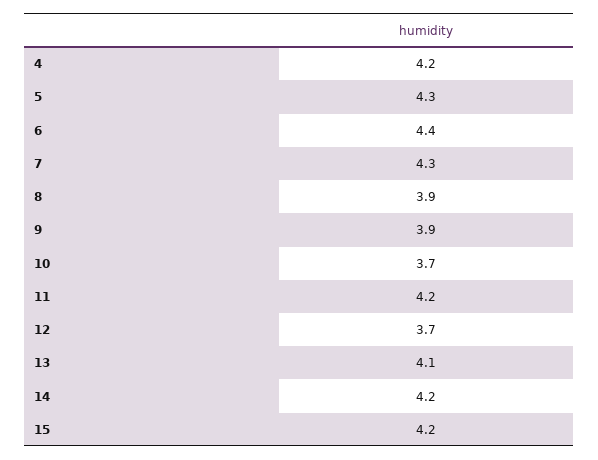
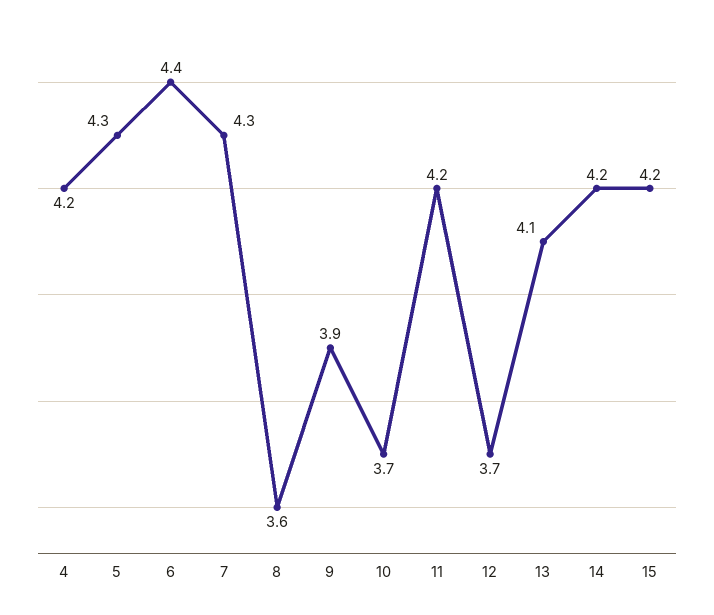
  {
    "4": 4.2,
    "5": 4.3,
    "6": 4.4,
    "7": 4.3,
-   "8": 3.9,
+   "8": 3.6,
    "9": 3.9,
    "10": 3.7,
    "11": 4.2,
    "12": 3.7,
    "13": 4.1,
    "14": 4.2,
    "15": 4.2
  }

